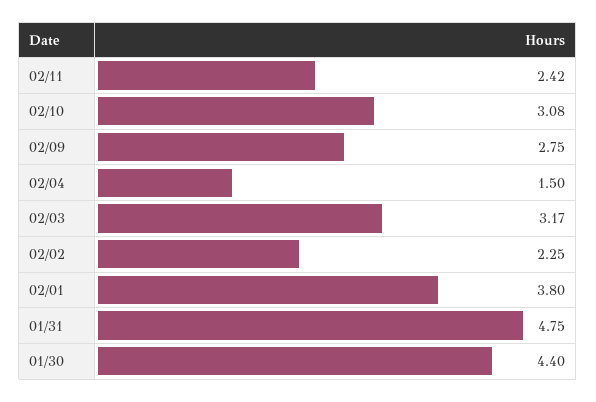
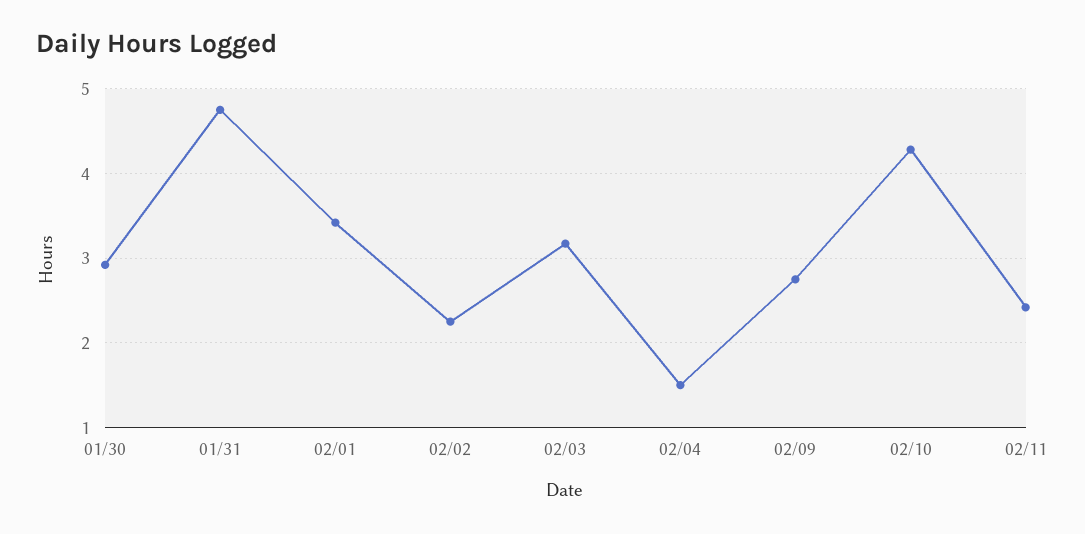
  {
    "02/11": 2.42,
-   "02/10": 3.08,
+   "02/10": 4.3,
    "02/09": 2.75,
    "02/04": 1.5,
    "02/03": 3.17,
    "02/02": 2.25,
-   "02/01": 3.8,
+   "02/01": 3.4,
    "01/31": 4.75,
-   "01/30": 4.4
+   "01/30": 2.9
  }

